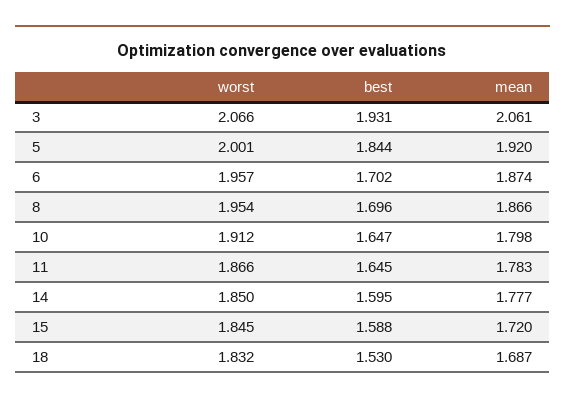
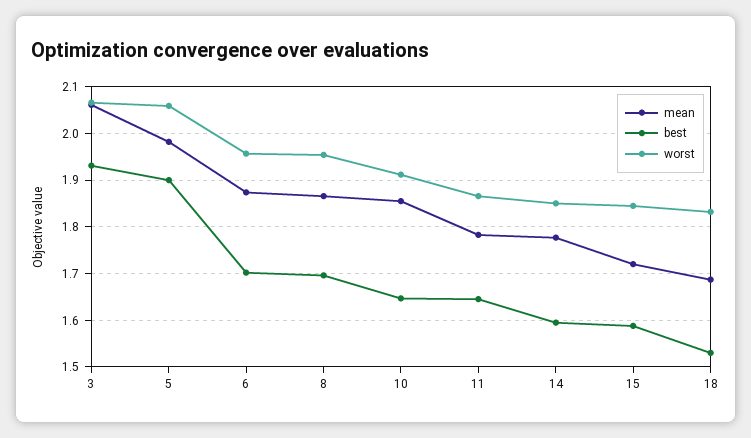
  {
    "worst": {
      "3": 2.066,
-     "5": 2.001,
+     "5": 2.06,
      "6": 1.957,
      "8": 1.954,
      "10": 1.912,
      "11": 1.866,
      "14": 1.85,
      "15": 1.845,
      "18": 1.832
    },
    "best": {
      "3": 1.931,
-     "5": 1.844,
+     "5": 1.9,
      "6": 1.702,
      "8": 1.696,
      "10": 1.647,
      "11": 1.645,
      "14": 1.595,
      "15": 1.588,
      "18": 1.53
    },
    "mean": {
      "3": 2.061,
-     "5": 1.92,
+     "5": 1.98,
      "6": 1.874,
      "8": 1.866,
-     "10": 1.798,
+     "10": 1.86,
      "11": 1.783,
      "14": 1.777,
      "15": 1.72,
      "18": 1.687
    }
  }

